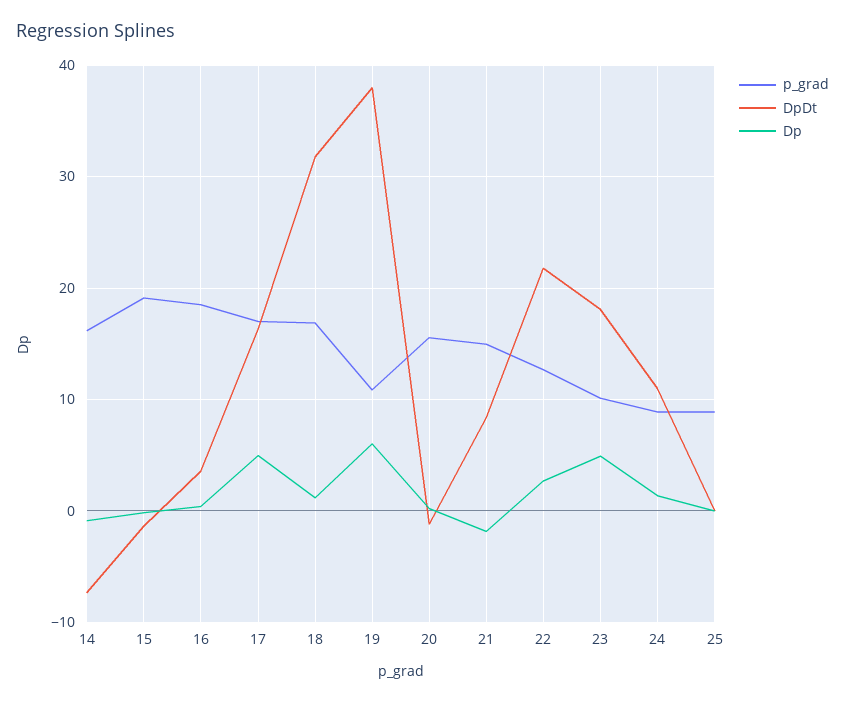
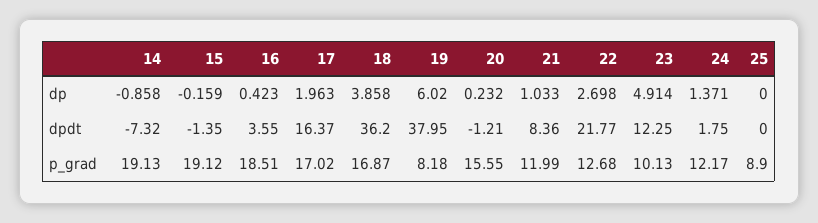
  {
    "p_grad": {
-     "14": 16,
+     "14": 19.13,
      "15": 19.12,
      "16": 18.51,
      "17": 17.02,
      "18": 16.87,
-     "19": 11,
+     "19": 8.18,
      "20": 15.55,
-     "21": 15,
+     "21": 11.99,
      "22": 12.68,
      "23": 10.13,
-     "24": 9,
+     "24": 12.17,
      "25": 8.9
    },
    "DpDt": {
      "14": -7.32,
      "15": -1.35,
      "16": 3.55,
      "17": 16.37,
-     "18": 32,
+     "18": 36.2,
      "19": 37.95,
      "20": -1.21,
      "21": 8.36,
      "22": 21.77,
-     "23": 18,
+     "23": 12.25,
-     "24": 11,
+     "24": 1.75,
      "25": 0
    },
    "Dp": {
      "14": -0.858,
      "15": -0.159,
      "16": 0.423,
-     "17": 5,
+     "17": 1.963,
-     "18": 1,
+     "18": 3.858,
      "19": 6.02,
      "20": 0.232,
-     "21": -2,
+     "21": 1.033,
      "22": 2.698,
      "23": 4.914,
      "24": 1.371,
      "25": 0
    }
  }

